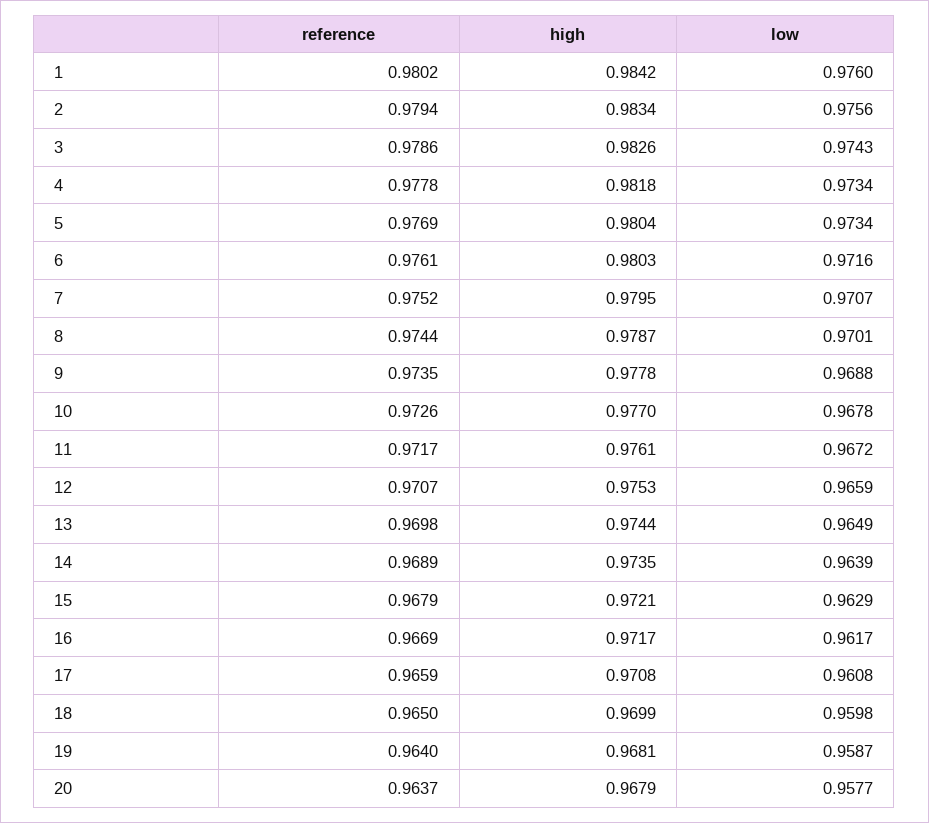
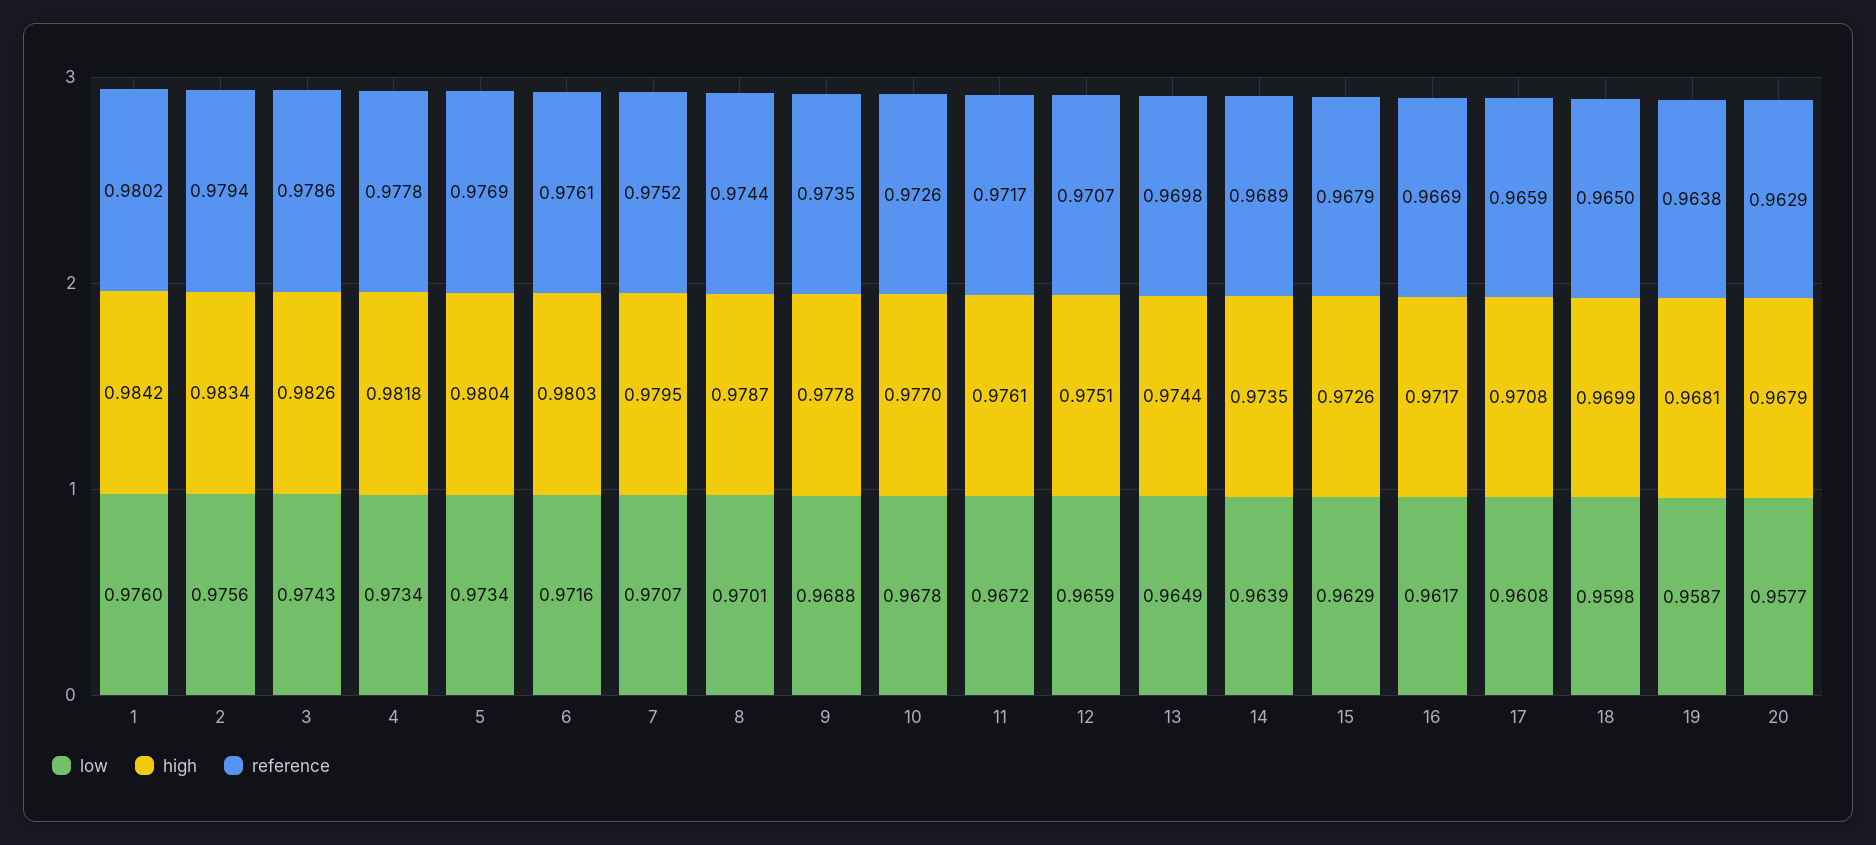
  {
    "reference": {
      "1": 0.9802,
      "2": 0.9794,
      "3": 0.9786,
      "4": 0.9778,
      "5": 0.9769,
      "6": 0.9761,
      "7": 0.9752,
      "8": 0.9744,
      "9": 0.9735,
      "10": 0.9726,
      "11": 0.9717,
      "12": 0.9707,
      "13": 0.9698,
      "14": 0.9689,
      "15": 0.9679,
      "16": 0.9669,
      "17": 0.9659,
      "18": 0.965,
-     "19": 0.964,
+     "19": 0.9638,
-     "20": 0.9637
+     "20": 0.9629
    },
    "high": {
      "1": 0.9842,
      "2": 0.9834,
      "3": 0.9826,
      "4": 0.9818,
      "5": 0.9804,
      "6": 0.9803,
      "7": 0.9795,
      "8": 0.9787,
      "9": 0.9778,
      "10": 0.977,
      "11": 0.9761,
-     "12": 0.9753,
+     "12": 0.9751,
      "13": 0.9744,
      "14": 0.9735,
-     "15": 0.9721,
+     "15": 0.9726,
      "16": 0.9717,
      "17": 0.9708,
      "18": 0.9699,
      "19": 0.9681,
      "20": 0.9679
    },
    "low": {
      "1": 0.976,
      "2": 0.9756,
      "3": 0.9743,
      "4": 0.9734,
      "5": 0.9734,
      "6": 0.9716,
      "7": 0.9707,
      "8": 0.9701,
      "9": 0.9688,
      "10": 0.9678,
      "11": 0.9672,
      "12": 0.9659,
      "13": 0.9649,
      "14": 0.9639,
      "15": 0.9629,
      "16": 0.9617,
      "17": 0.9608,
      "18": 0.9598,
      "19": 0.9587,
      "20": 0.9577
    }
  }

